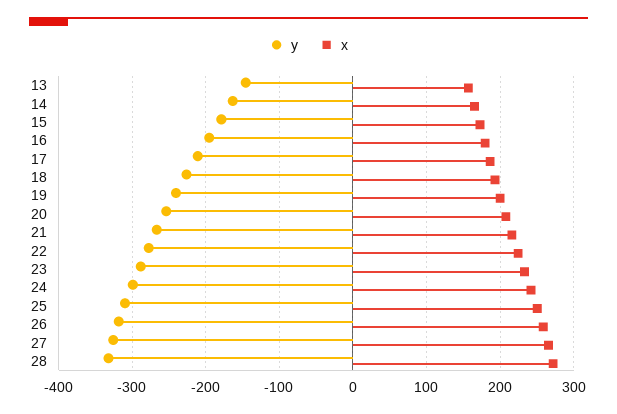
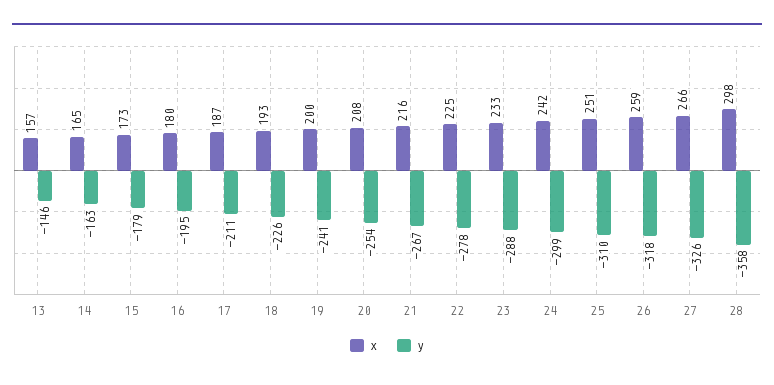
  {
    "y": {
      "13": -146,
      "14": -163,
      "15": -179,
      "16": -195,
      "17": -211,
      "18": -226,
      "19": -241,
      "20": -254,
      "21": -267,
      "22": -278,
      "23": -288,
      "24": -299,
      "25": -310,
      "26": -318,
      "27": -326,
-     "28": -330
+     "28": -358
    },
    "x": {
      "13": 157,
      "14": 165,
      "15": 173,
      "16": 180,
      "17": 187,
      "18": 193,
      "19": 200,
      "20": 208,
      "21": 216,
      "22": 225,
      "23": 233,
      "24": 242,
      "25": 251,
      "26": 259,
      "27": 266,
-     "28": 270
+     "28": 298
    }
  }

